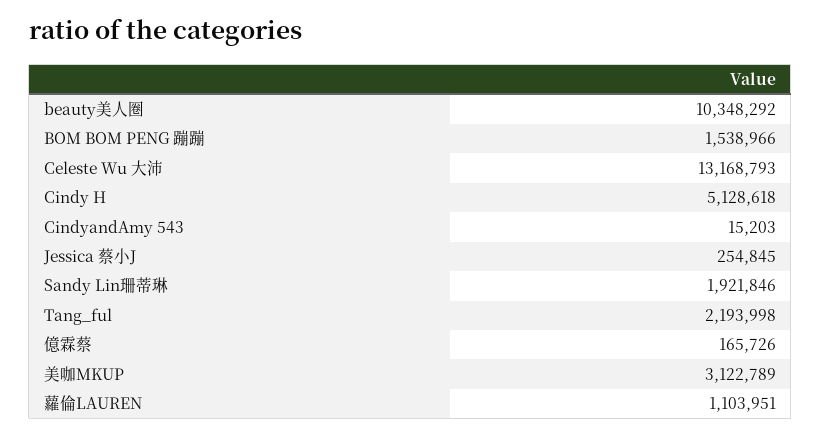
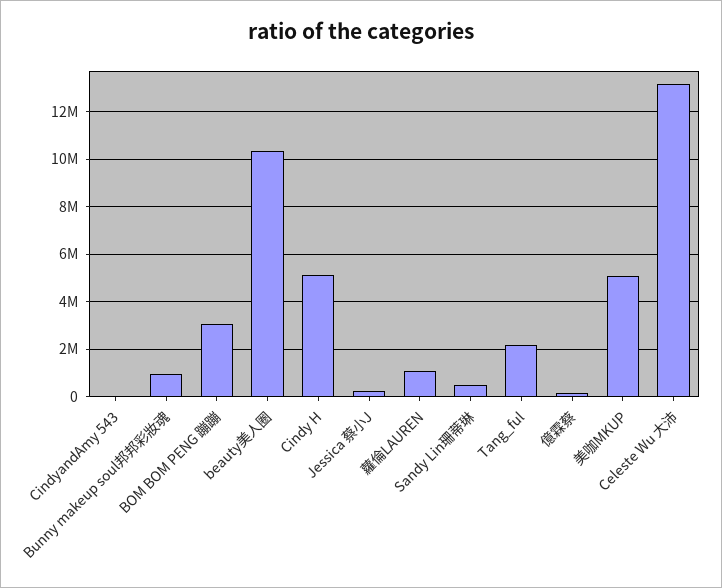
  {
    "beauty美人圈": 10348292,
-   "BOM BOM PENG 蹦蹦": 1538966,
+   "BOM BOM PENG 蹦蹦": 3000000,
    "Celeste Wu 大沛": 13168793,
    "Cindy H": 5128618,
    "CindyandAmy 543": 15203,
    "Jessica 蔡小J": 254845,
-   "Sandy Lin珊蒂琳": 1921846,
+   "Sandy Lin珊蒂琳": 500000,
    "Tang_ful": 2193998,
    "億霖蔡": 165726,
-   "美咖MKUP": 3122789,
+   "美咖MKUP": 5000000,
-   "蘿倫LAUREN": 1103951
+   "蘿倫LAUREN": 1103951,
+   "Bunny makeup soul邦邦彩妝魂": 1000000
  }

